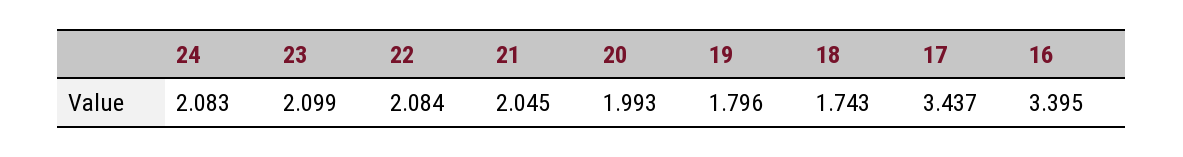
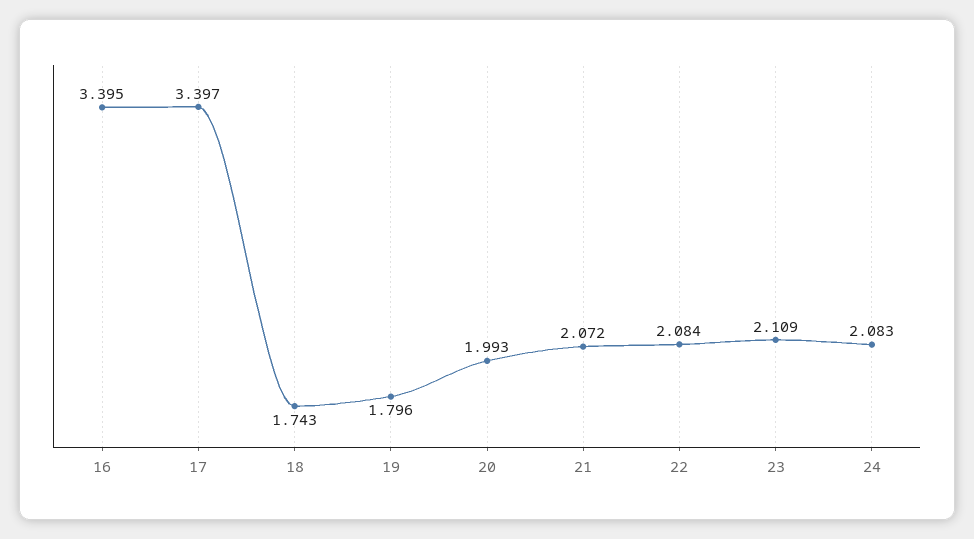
  {
    "24": 2.083,
-   "23": 2.099,
+   "23": 2.109,
    "22": 2.084,
-   "21": 2.045,
+   "21": 2.072,
    "20": 1.993,
    "19": 1.796,
    "18": 1.743,
-   "17": 3.437,
+   "17": 3.397,
    "16": 3.395
  }

